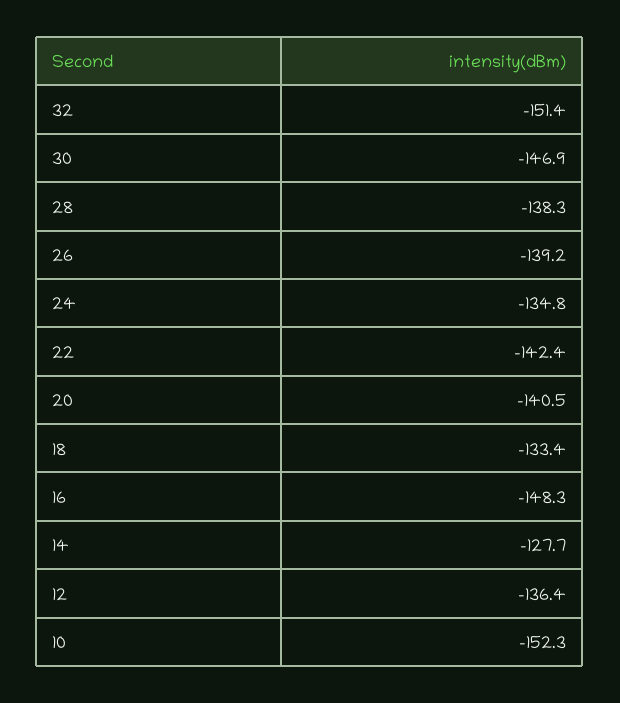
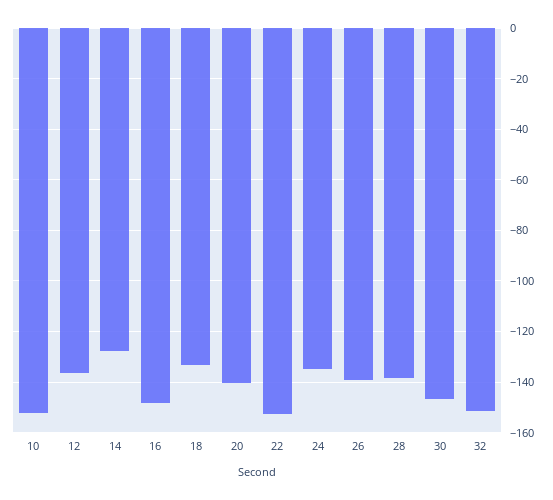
  {
    "32": -151.4,
    "30": -146.9,
    "28": -138.3,
    "26": -139.2,
    "24": -134.8,
-   "22": -142.4,
+   "22": -152.5,
    "20": -140.5,
    "18": -133.4,
    "16": -148.3,
    "14": -127.7,
    "12": -136.4,
    "10": -152.3
  }

